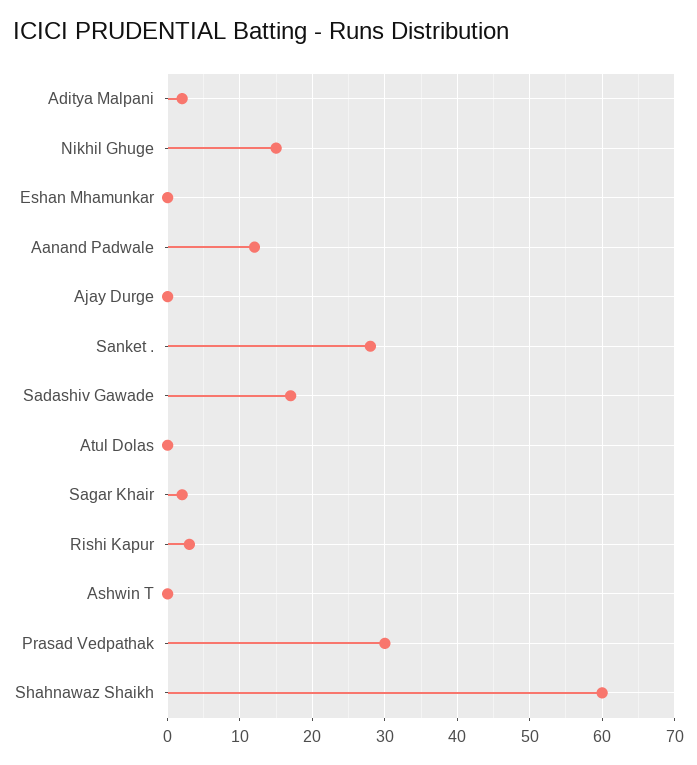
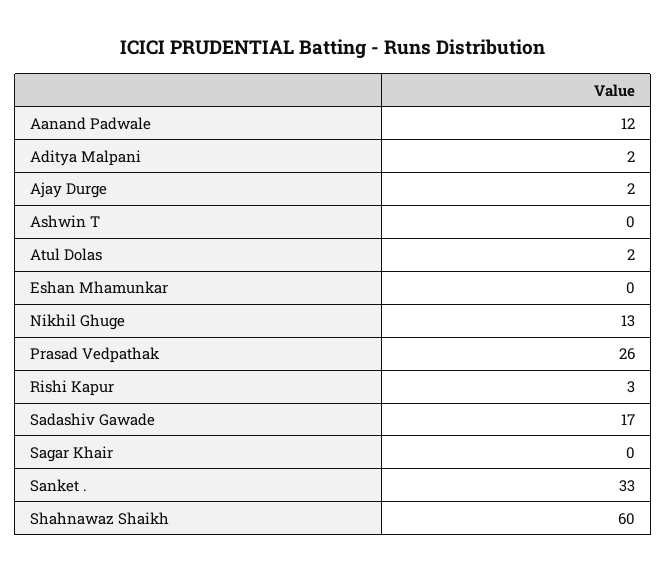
  {
    "Aditya Malpani": 2,
-   "Nikhil Ghuge": 15,
+   "Nikhil Ghuge": 13,
    "Eshan Mhamunkar": 0,
    "Aanand Padwale": 12,
-   "Ajay Durge": 0,
+   "Ajay Durge": 2,
-   "Sanket .": 28,
+   "Sanket .": 33,
    "Sadashiv Gawade": 17,
-   "Atul Dolas": 0,
+   "Atul Dolas": 2,
-   "Sagar Khair": 2,
+   "Sagar Khair": 0,
    "Rishi Kapur": 3,
    "Ashwin T": 0,
-   "Prasad Vedpathak": 30,
+   "Prasad Vedpathak": 26,
    "Shahnawaz Shaikh": 60
  }

